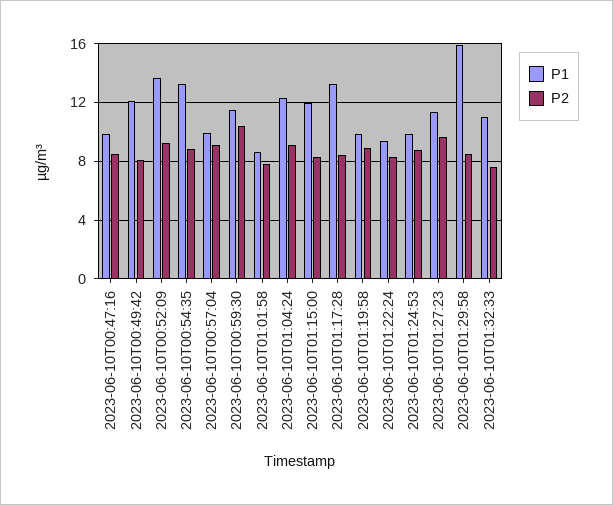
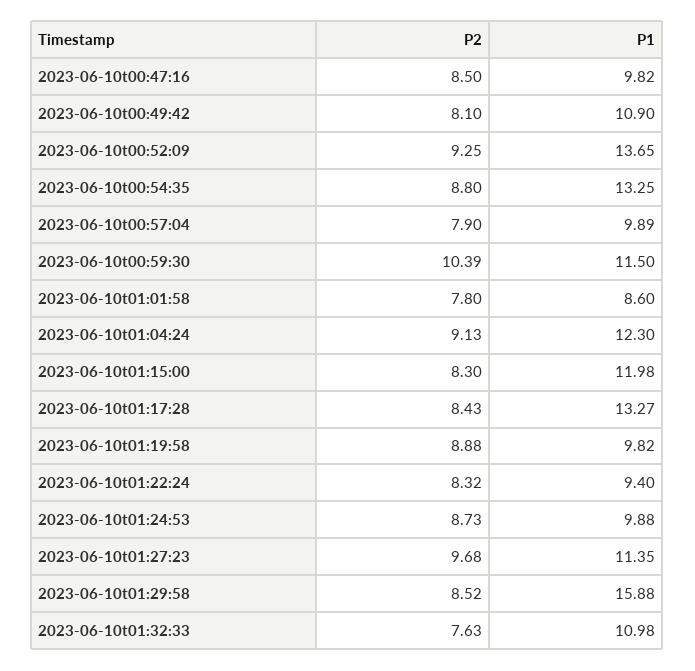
  {
    "P1": {
      "2023-06-10T00:47:16": 9.82,
-     "2023-06-10T00:49:42": 12,
+     "2023-06-10T00:49:42": 10.9,
      "2023-06-10T00:52:09": 13.65,
      "2023-06-10T00:54:35": 13.25,
      "2023-06-10T00:57:04": 9.89,
      "2023-06-10T00:59:30": 11.5,
      "2023-06-10T01:01:58": 8.6,
      "2023-06-10T01:04:24": 12.3,
      "2023-06-10T01:15:00": 11.98,
      "2023-06-10T01:17:28": 13.27,
      "2023-06-10T01:19:58": 9.82,
      "2023-06-10T01:22:24": 9.4,
      "2023-06-10T01:24:53": 9.88,
      "2023-06-10T01:27:23": 11.35,
      "2023-06-10T01:29:58": 15.88,
      "2023-06-10T01:32:33": 10.98
    },
    "P2": {
      "2023-06-10T00:47:16": 8.5,
      "2023-06-10T00:49:42": 8.1,
      "2023-06-10T00:52:09": 9.25,
      "2023-06-10T00:54:35": 8.8,
-     "2023-06-10T00:57:04": 9,
+     "2023-06-10T00:57:04": 7.9,
      "2023-06-10T00:59:30": 10.39,
      "2023-06-10T01:01:58": 7.8,
      "2023-06-10T01:04:24": 9.13,
      "2023-06-10T01:15:00": 8.3,
      "2023-06-10T01:17:28": 8.43,
      "2023-06-10T01:19:58": 8.88,
      "2023-06-10T01:22:24": 8.32,
      "2023-06-10T01:24:53": 8.73,
      "2023-06-10T01:27:23": 9.68,
      "2023-06-10T01:29:58": 8.52,
      "2023-06-10T01:32:33": 7.63
    }
  }

